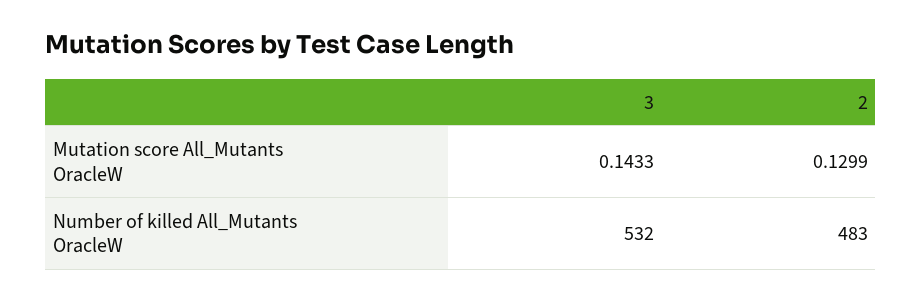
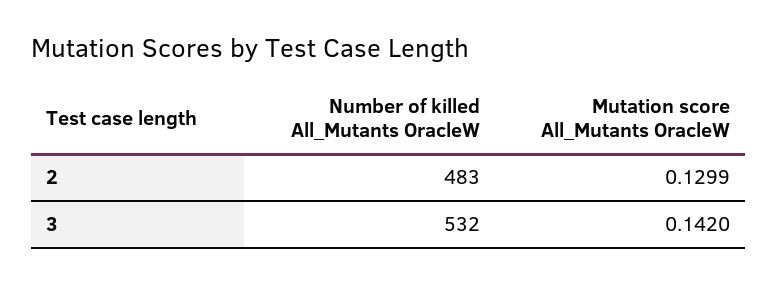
  {
    "3": {
-     "Mutation score All_Mutants OracleW": 0.1433,
+     "Mutation score All_Mutants OracleW": 0.142,
      "Number of killed All_Mutants OracleW": 532
    },
    "2": {
      "Mutation score All_Mutants OracleW": 0.1299,
      "Number of killed All_Mutants OracleW": 483
    }
  }

